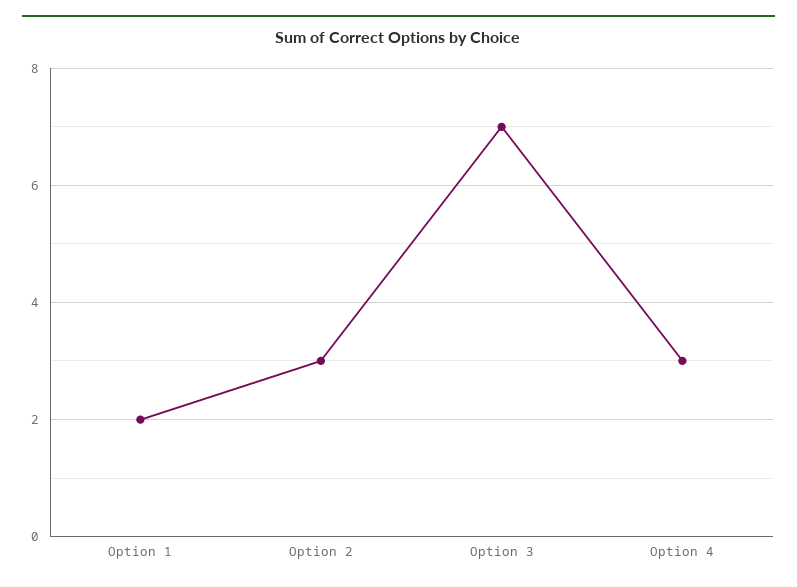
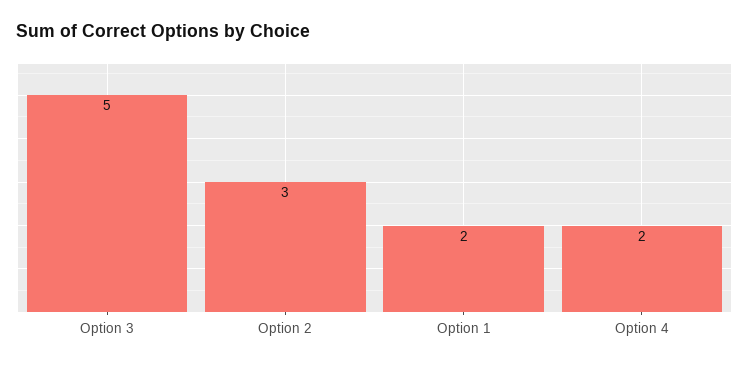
  {
    "Option 1": 2,
    "Option 2": 3,
-   "Option 3": 7,
+   "Option 3": 5,
-   "Option 4": 3
+   "Option 4": 2
  }

